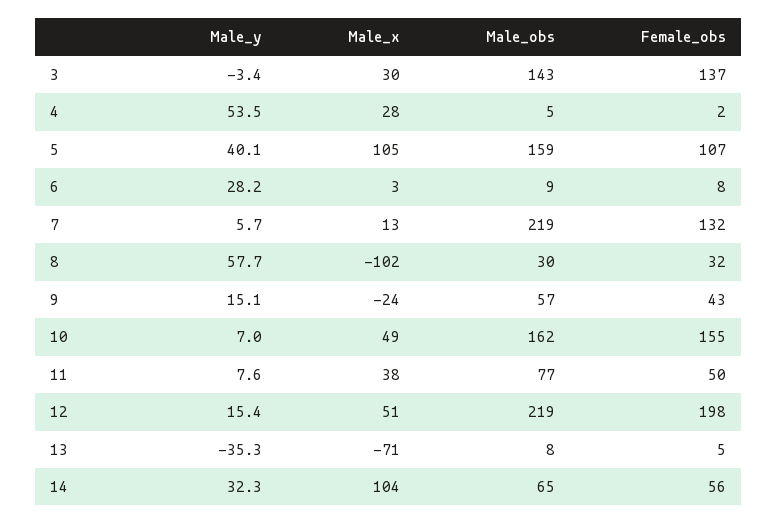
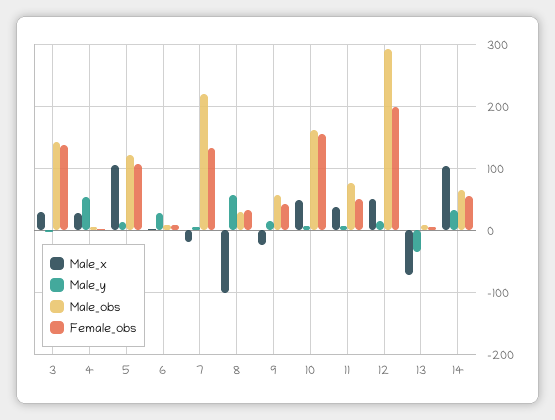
  {
    "Male_y": {
      "3": -3.4,
      "4": 53.5,
-     "5": 40.1,
+     "5": 10,
      "6": 28.2,
      "7": 5.7,
      "8": 57.7,
      "9": 15.1,
      "10": 7,
      "11": 7.6,
      "12": 15.4,
      "13": -35.3,
      "14": 32.3
    },
    "Male_x": {
      "3": 30,
      "4": 28,
      "5": 105,
      "6": 3,
-     "7": 13,
+     "7": -20,
      "8": -102,
      "9": -24,
      "10": 49,
      "11": 38,
      "12": 51,
      "13": -71,
      "14": 104
    },
    "Male_obs": {
      "3": 143,
      "4": 5,
-     "5": 159,
+     "5": 120,
      "6": 9,
      "7": 219,
      "8": 30,
      "9": 57,
      "10": 162,
      "11": 77,
-     "12": 219,
+     "12": 290,
      "13": 8,
      "14": 65
    },
    "Female_obs": {
      "3": 137,
      "4": 2,
      "5": 107,
      "6": 8,
      "7": 132,
      "8": 32,
      "9": 43,
      "10": 155,
      "11": 50,
      "12": 198,
      "13": 5,
      "14": 56
    }
  }

